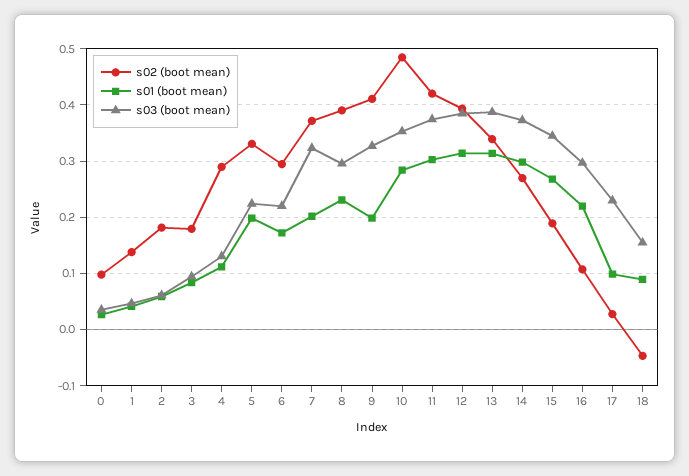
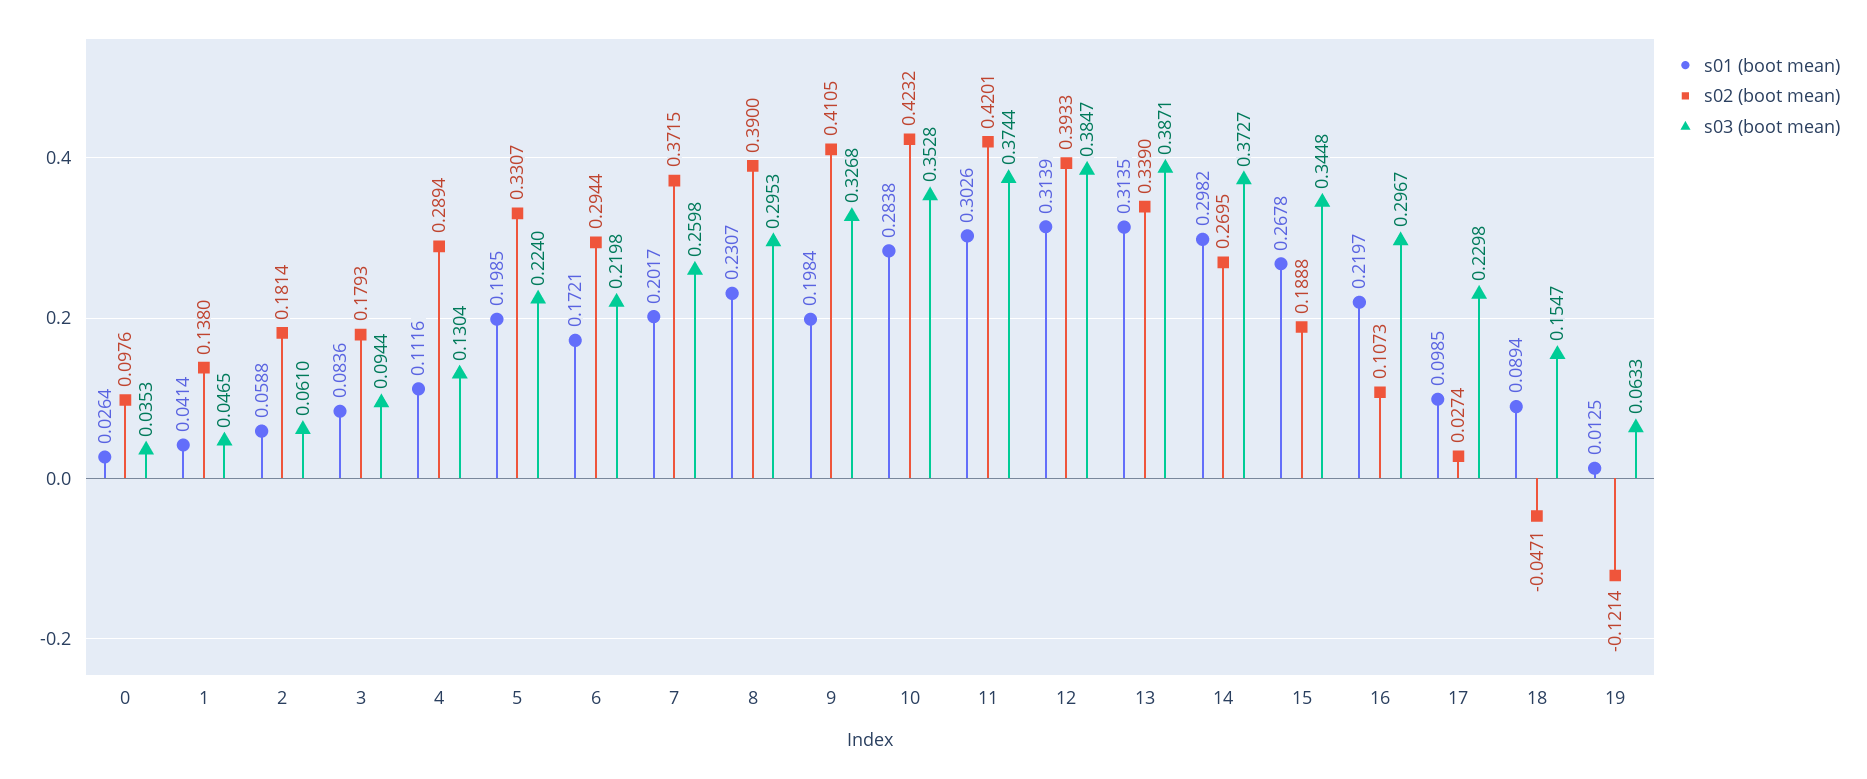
  {
    "s02 (boot mean)": {
      "0": 0.0976,
      "1": 0.138,
      "2": 0.1814,
      "3": 0.1793,
      "4": 0.2894,
      "5": 0.3307,
      "6": 0.2944,
      "7": 0.3715,
      "8": 0.39,
      "9": 0.4105,
-     "10": 0.48,
+     "10": 0.4232,
      "11": 0.4201,
      "12": 0.3933,
      "13": 0.339,
      "14": 0.2695,
      "15": 0.1888,
      "16": 0.1073,
      "17": 0.0274,
-     "18": -0.0471
+     "18": -0.0471,
+     "19": -0.1214
    },
    "s01 (boot mean)": {
      "0": 0.0264,
      "1": 0.0414,
      "2": 0.0588,
      "3": 0.0836,
      "4": 0.1116,
      "5": 0.1985,
      "6": 0.1721,
      "7": 0.2017,
      "8": 0.2307,
      "9": 0.1984,
      "10": 0.2838,
      "11": 0.3026,
      "12": 0.3139,
      "13": 0.3135,
      "14": 0.2982,
      "15": 0.2678,
      "16": 0.2197,
      "17": 0.0985,
-     "18": 0.0894
+     "18": 0.0894,
+     "19": 0.0125
    },
    "s03 (boot mean)": {
      "0": 0.0353,
      "1": 0.0465,
      "2": 0.061,
      "3": 0.0944,
      "4": 0.1304,
      "5": 0.224,
      "6": 0.2198,
-     "7": 0.32,
+     "7": 0.2598,
      "8": 0.2953,
      "9": 0.3268,
      "10": 0.3528,
      "11": 0.3744,
      "12": 0.3847,
      "13": 0.3871,
      "14": 0.3727,
      "15": 0.3448,
      "16": 0.2967,
      "17": 0.2298,
-     "18": 0.1547
+     "18": 0.1547,
+     "19": 0.0633
    }
  }

